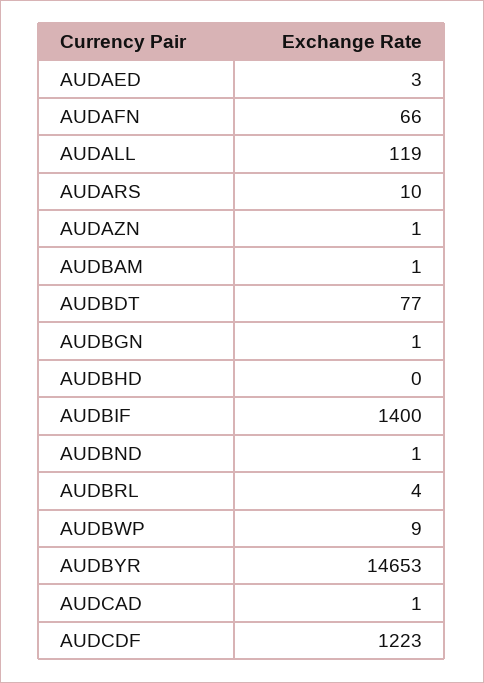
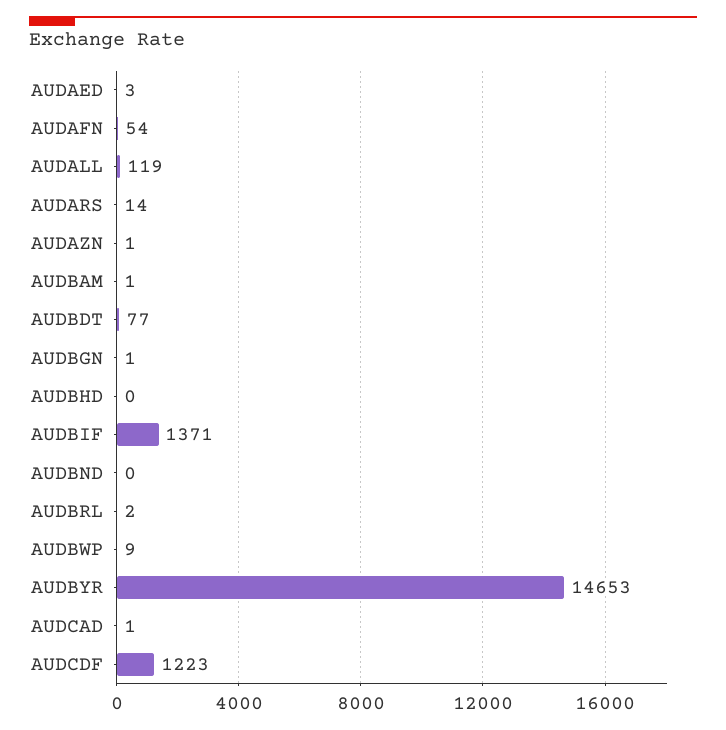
  {
    "AUDAED": 3,
-   "AUDAFN": 66,
+   "AUDAFN": 54,
    "AUDALL": 119,
-   "AUDARS": 10,
+   "AUDARS": 14,
    "AUDAZN": 1,
    "AUDBAM": 1,
    "AUDBDT": 77,
    "AUDBGN": 1,
    "AUDBHD": 0,
-   "AUDBIF": 1400,
+   "AUDBIF": 1371,
-   "AUDBND": 1,
+   "AUDBND": 0,
-   "AUDBRL": 4,
+   "AUDBRL": 2,
    "AUDBWP": 9,
    "AUDBYR": 14653,
    "AUDCAD": 1,
    "AUDCDF": 1223
  }

